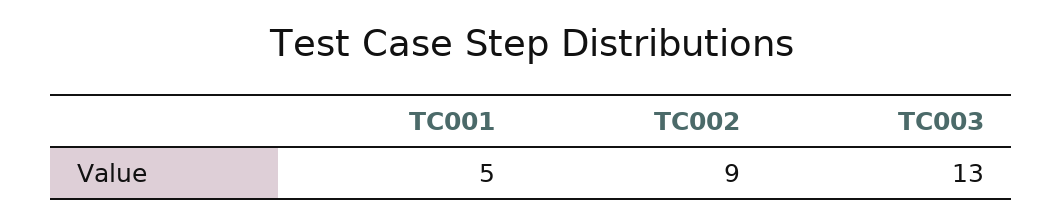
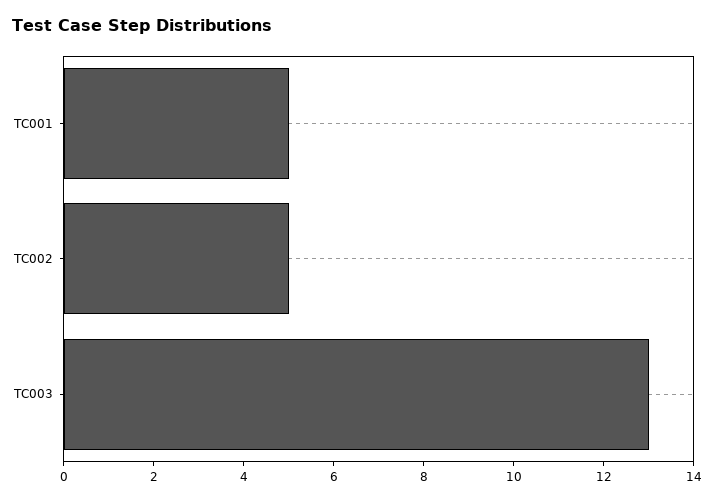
  {
    "TC001": 5,
-   "TC002": 9,
+   "TC002": 5,
    "TC003": 13
  }

